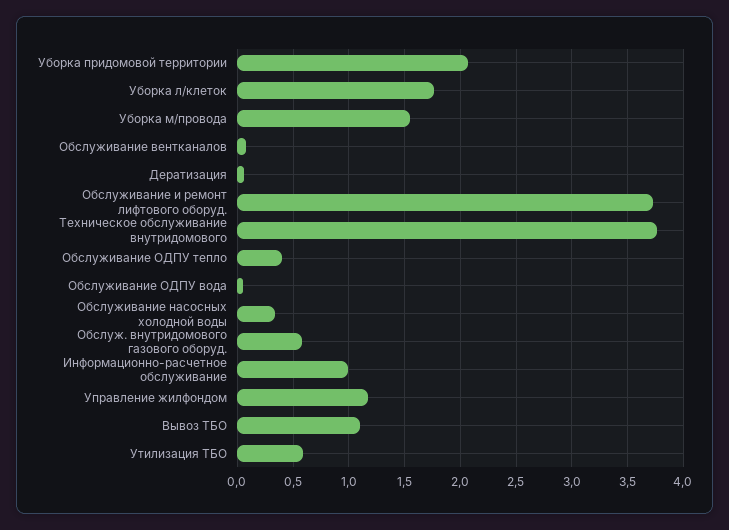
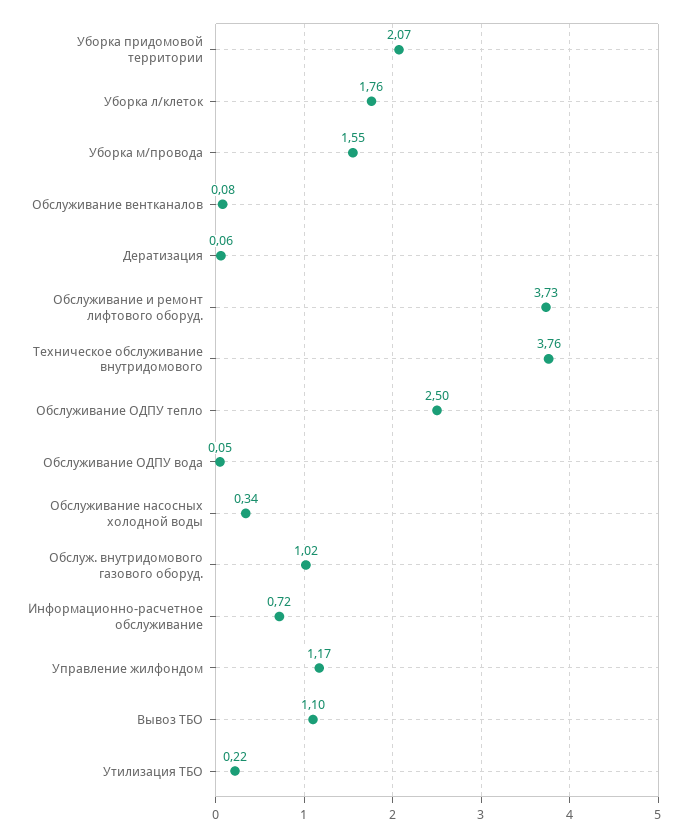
  {
    "Уборка придомовой территории": 2.07,
    "Уборка л/клеток": 1.76,
    "Уборка м/провода": 1.55,
    "Обслуживание вентканалов": 0.08,
    "Дератизация": 0.06,
    "Обслуживание и ремонт лифтового оборуд.": 3.73,
    "Техническое обслуживание внутридомового": 3.76,
-   "Обслуживание ОДПУ тепло": 0.4,
+   "Обслуживание ОДПУ тепло": 2.5,
    "Обслуживание ОДПУ вода": 0.05,
    "Обслуживание насосных холодной воды": 0.34,
-   "Обслуж. внутридомового газового оборуд.": 0.6,
+   "Обслуж. внутридомового газового оборуд.": 1.02,
-   "Информационно-расчетное обслуживание": 1,
+   "Информационно-расчетное обслуживание": 0.72,
    "Управление жилфондом": 1.17,
    "Вывоз ТБО": 1.1,
-   "Утилизация ТБО": 0.6
+   "Утилизация ТБО": 0.22
  }

